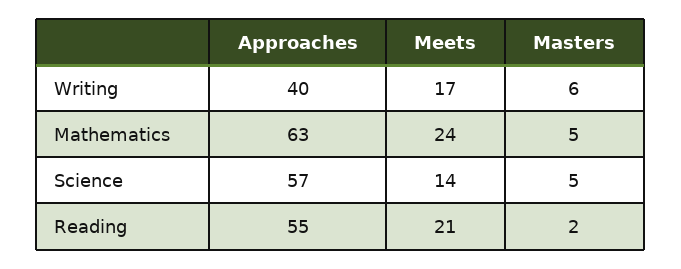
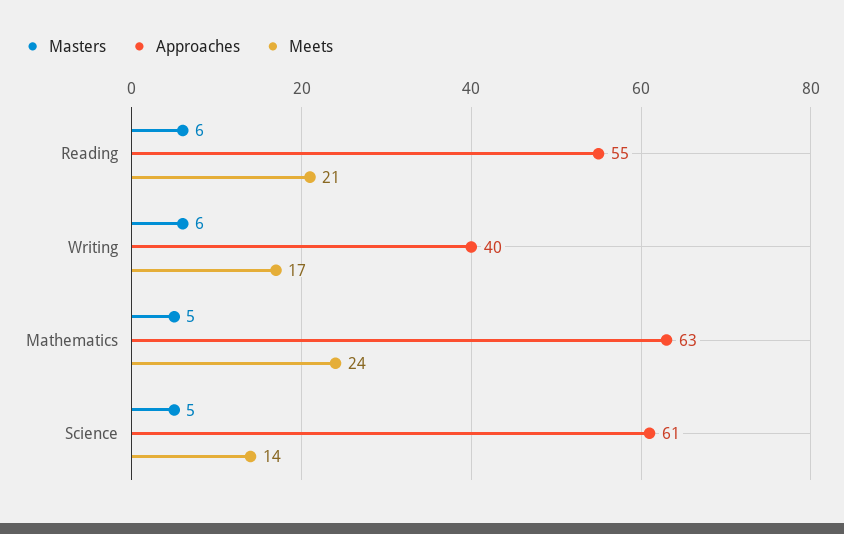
  {
    "Approaches": {
      "Writing": 40,
      "Mathematics": 63,
-     "Science": 57,
+     "Science": 61,
      "Reading": 55
    },
    "Meets": {
      "Writing": 17,
      "Mathematics": 24,
      "Science": 14,
      "Reading": 21
    },
    "Masters": {
      "Writing": 6,
      "Mathematics": 5,
      "Science": 5,
-     "Reading": 2
+     "Reading": 6
    }
  }

